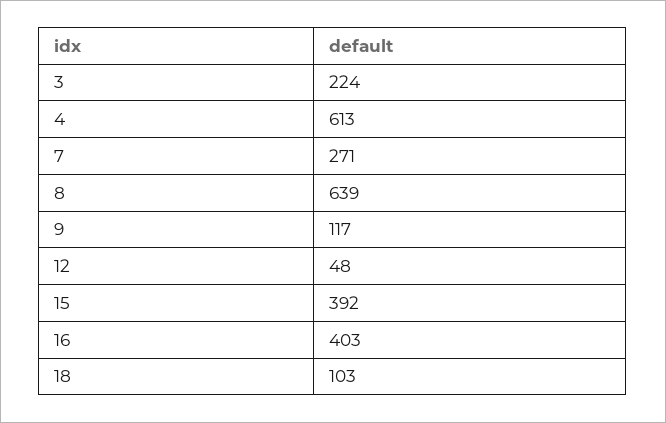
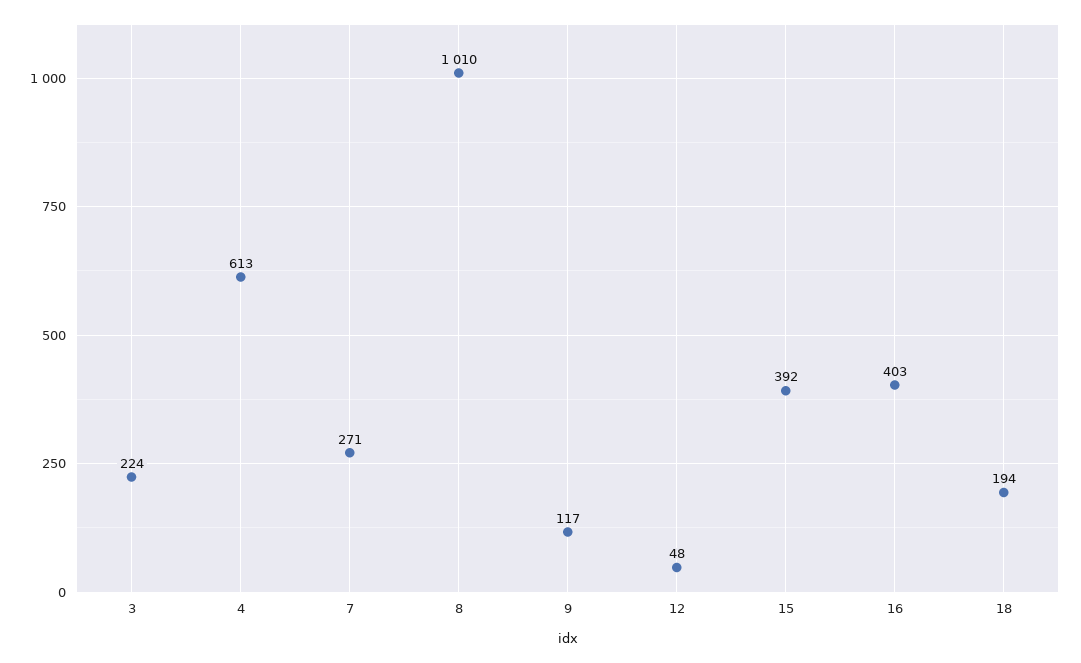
  {
    "3": 224,
    "4": 613,
    "7": 271,
-   "8": 639,
+   "8": 1010,
    "9": 117,
    "12": 48,
    "15": 392,
    "16": 403,
-   "18": 103
+   "18": 194
  }

